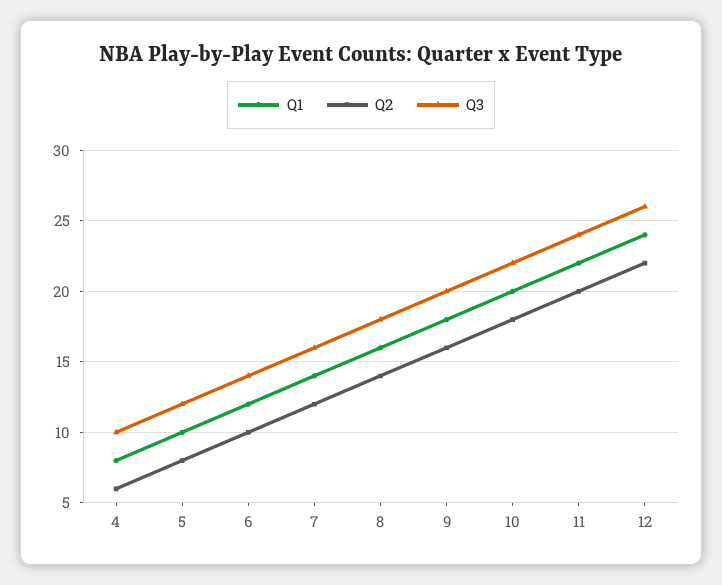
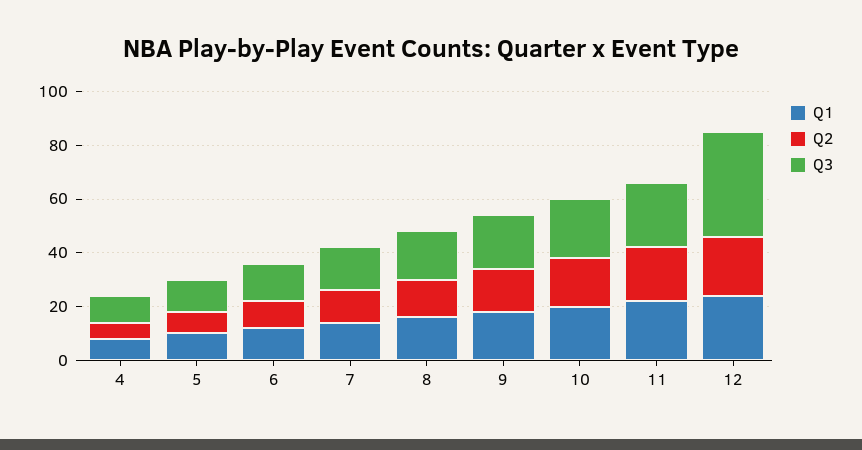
  {
    "Q1": {
      "4": 8,
      "5": 10,
      "6": 12,
      "7": 14,
      "8": 16,
      "9": 18,
      "10": 20,
      "11": 22,
      "12": 24
    },
    "Q2": {
      "4": 6,
      "5": 8,
      "6": 10,
      "7": 12,
      "8": 14,
      "9": 16,
      "10": 18,
      "11": 20,
      "12": 22
    },
    "Q3": {
      "4": 10,
      "5": 12,
      "6": 14,
      "7": 16,
      "8": 18,
      "9": 20,
      "10": 22,
      "11": 24,
-     "12": 26
+     "12": 40
    }
  }

